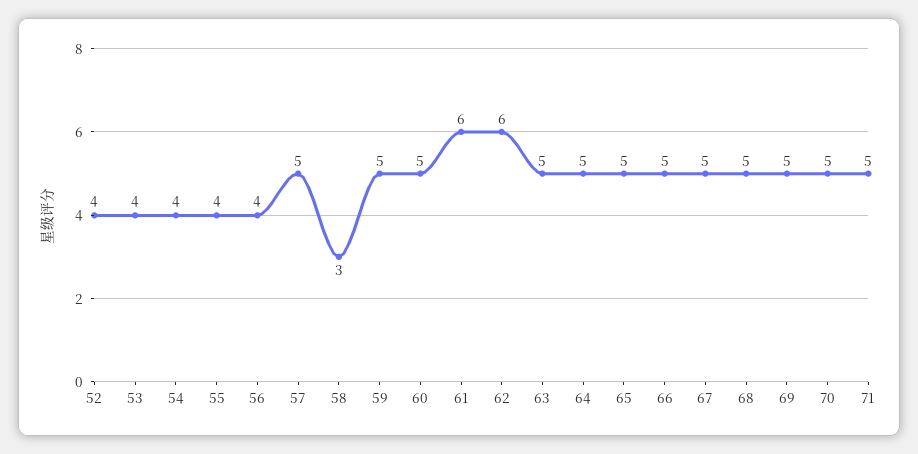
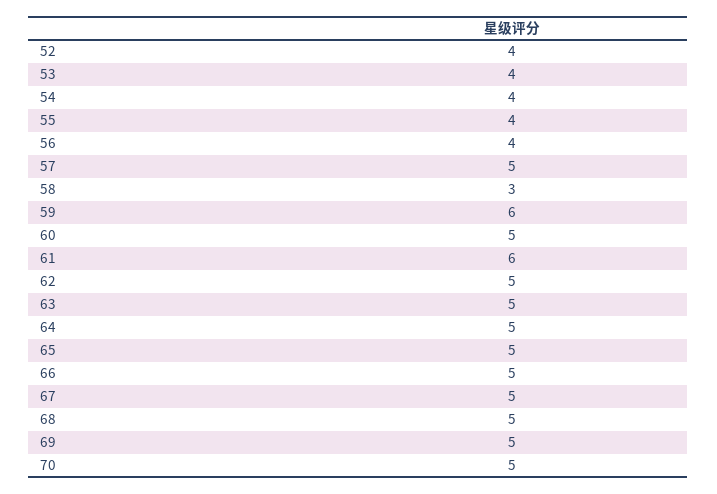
  {
    "52": 4,
    "53": 4,
    "54": 4,
    "55": 4,
    "56": 4,
    "57": 5,
    "58": 3,
-   "59": 5,
+   "59": 6,
    "60": 5,
    "61": 6,
-   "62": 6,
+   "62": 5,
    "63": 5,
    "64": 5,
    "65": 5,
    "66": 5,
    "67": 5,
    "68": 5,
    "69": 5,
-   "70": 5,
+   "70": 5
-   "71": 5
  }

